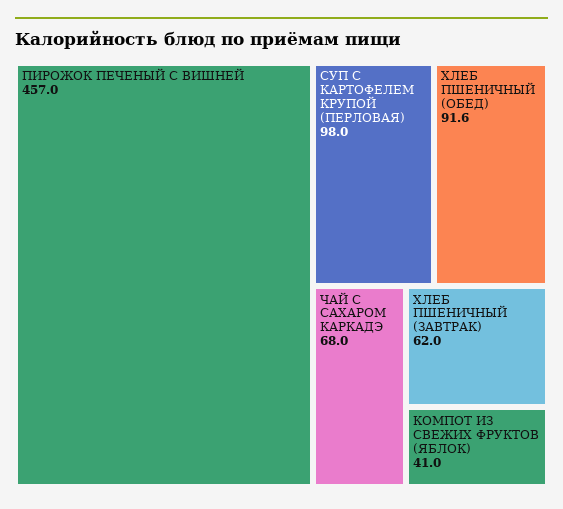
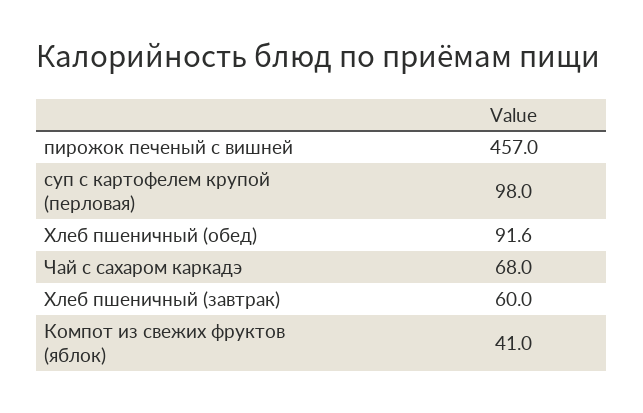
  {
    "ПИРОЖОК ПЕЧЕНЫЙ С ВИШНЕЙ": 457,
    "СУП С КАРТОФЕЛЕМ КРУПОЙ (ПЕРЛОВАЯ)": 98,
    "ХЛЕБ ПШЕНИЧНЫЙ (ОБЕД)": 91.6,
    "ЧАЙ С САХАРОМ КАРКАДЭ": 68,
-   "ХЛЕБ ПШЕНИЧНЫЙ (ЗАВТРАК)": 62,
+   "ХЛЕБ ПШЕНИЧНЫЙ (ЗАВТРАК)": 60,
    "КОМПОТ ИЗ СВЕЖИХ ФРУКТОВ (ЯБЛОК)": 41
  }

